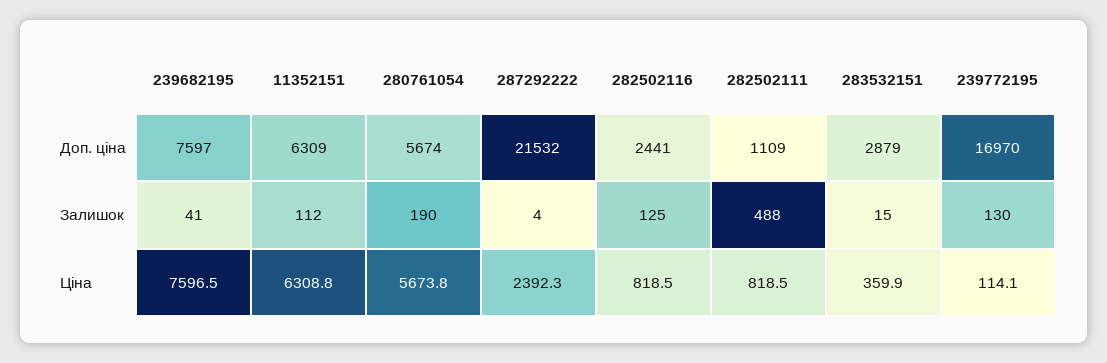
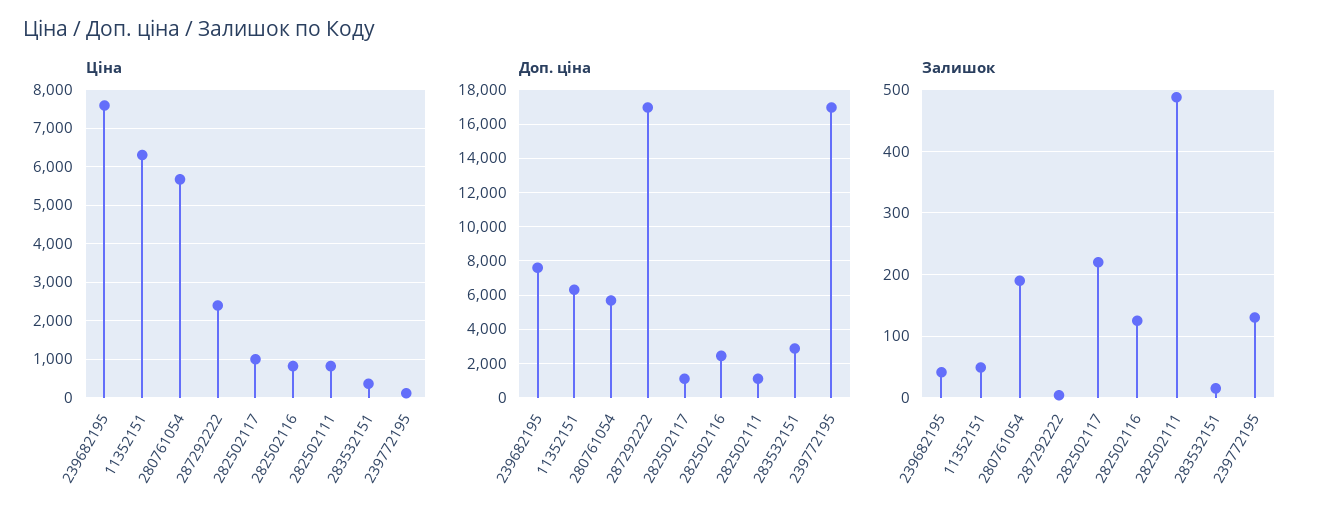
  {
    "Доп. ціна": {
      "239682195": 7597,
      "11352151": 6309,
      "280761054": 5674,
-     "287292222": 21532,
+     "287292222": 17000,
      "282502116": 2441,
      "282502111": 1109,
      "283532151": 2879,
-     "239772195": 16970
+     "239772195": 16970,
+     "282502117": 1000
    },
    "Залишок": {
      "239682195": 41,
-     "11352151": 112,
+     "11352151": 50,
      "280761054": 190,
      "287292222": 4,
      "282502116": 125,
      "282502111": 488,
      "283532151": 15,
-     "239772195": 130
+     "239772195": 130,
+     "282502117": 220
    },
    "Ціна": {
      "239682195": 7596.5,
      "11352151": 6308.8,
      "280761054": 5673.8,
      "287292222": 2392.3,
      "282502116": 818.5,
      "282502111": 818.5,
      "283532151": 359.9,
-     "239772195": 114.1
+     "239772195": 114.1,
+     "282502117": 1000
    }
  }

